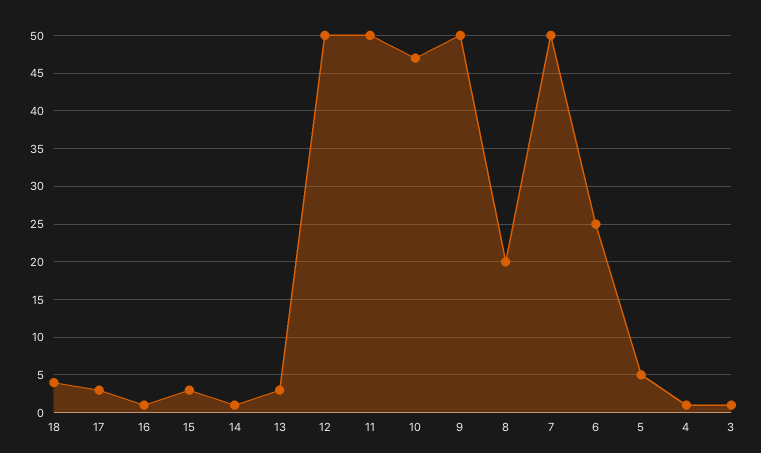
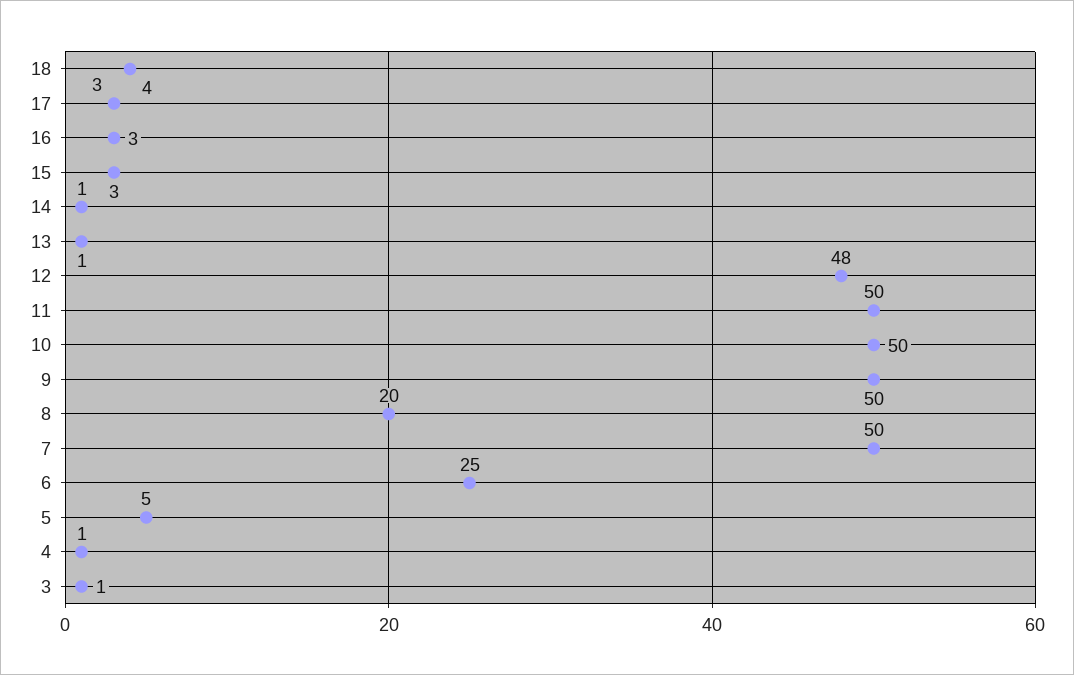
  {
    "18": 4,
    "17": 3,
-   "16": 1,
+   "16": 3,
    "15": 3,
    "14": 1,
-   "13": 3,
+   "13": 1,
-   "12": 50,
+   "12": 48,
    "11": 50,
-   "10": 47,
+   "10": 50,
    "9": 50,
    "8": 20,
    "7": 50,
    "6": 25,
    "5": 5,
    "4": 1,
    "3": 1
  }

